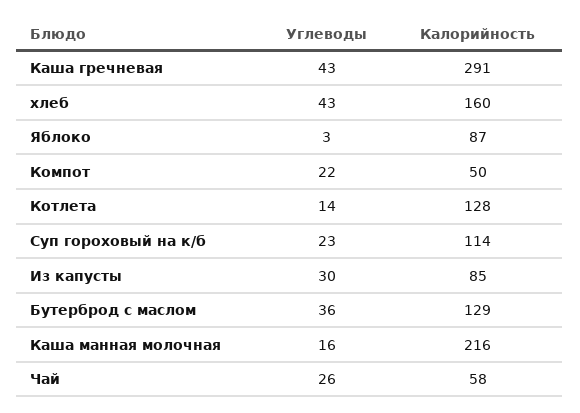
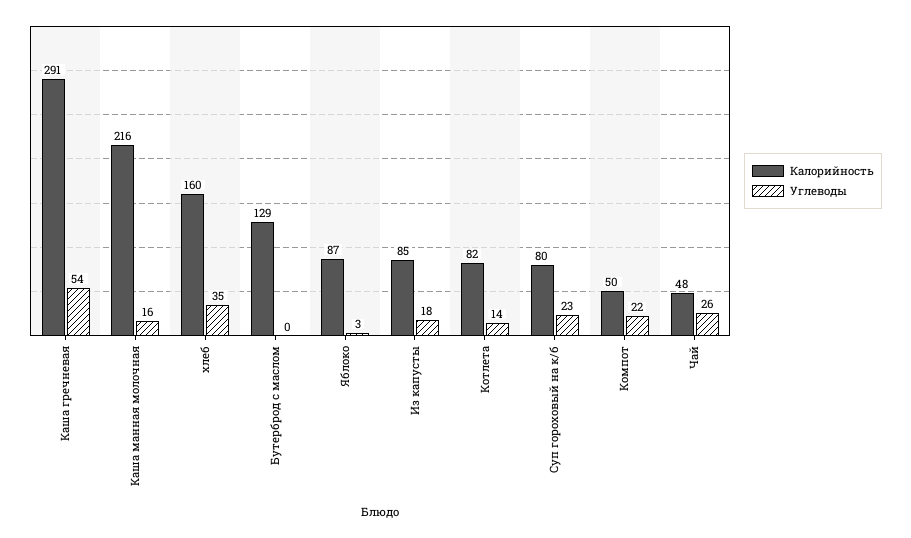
  {
    "Углеводы": {
-     "Каша гречневая": 43,
+     "Каша гречневая": 54,
-     "хлеб": 43,
+     "хлеб": 35,
      "Яблоко": 3,
      "Компот": 22,
      "Котлета": 14,
      "Суп гороховый на к/б": 23,
-     "Из капусты": 30,
+     "Из капусты": 18,
-     "Бутерброд с маслом": 36,
+     "Бутерброд с маслом": 0,
      "Каша манная молочная": 16,
      "Чай": 26
    },
    "Калорийность": {
      "Каша гречневая": 291,
      "хлеб": 160,
      "Яблоко": 87,
      "Компот": 50,
-     "Котлета": 128,
+     "Котлета": 82,
-     "Суп гороховый на к/б": 114,
+     "Суп гороховый на к/б": 80,
      "Из капусты": 85,
      "Бутерброд с маслом": 129,
      "Каша манная молочная": 216,
-     "Чай": 58
+     "Чай": 48
    }
  }

